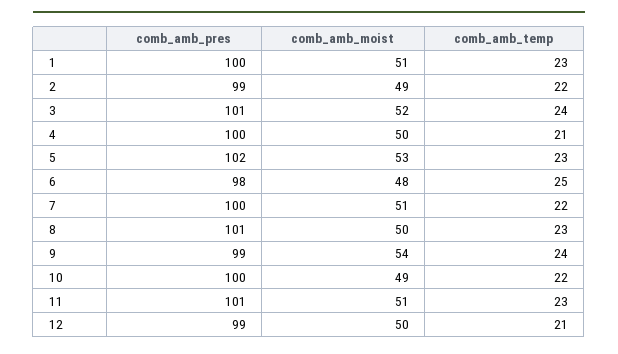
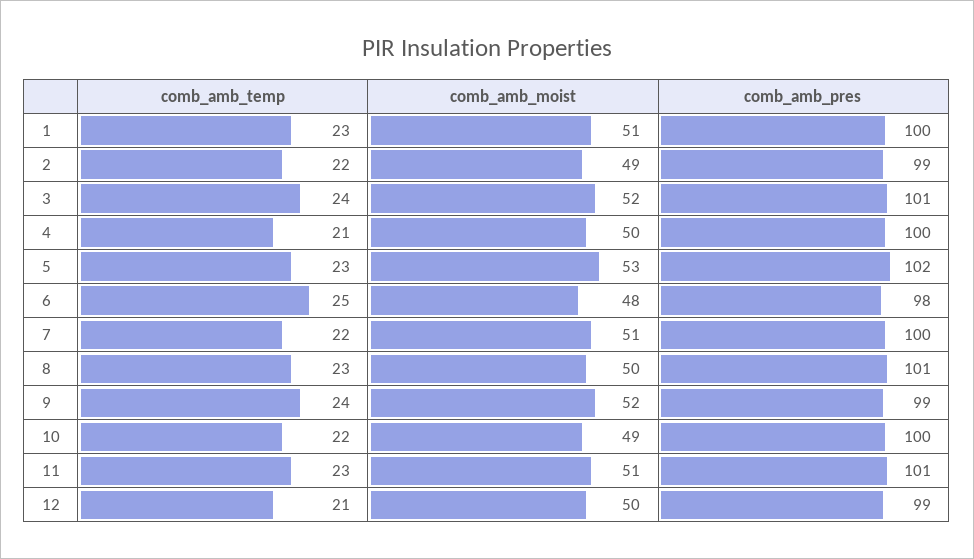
  {
    "comb_amb_pres": {
      "1": 100,
      "2": 99,
      "3": 101,
      "4": 100,
      "5": 102,
      "6": 98,
      "7": 100,
      "8": 101,
      "9": 99,
      "10": 100,
      "11": 101,
      "12": 99
    },
    "comb_amb_moist": {
      "1": 51,
      "2": 49,
      "3": 52,
      "4": 50,
      "5": 53,
      "6": 48,
      "7": 51,
      "8": 50,
-     "9": 54,
+     "9": 52,
      "10": 49,
      "11": 51,
      "12": 50
    },
    "comb_amb_temp": {
      "1": 23,
      "2": 22,
      "3": 24,
      "4": 21,
      "5": 23,
      "6": 25,
      "7": 22,
      "8": 23,
      "9": 24,
      "10": 22,
      "11": 23,
      "12": 21
    }
  }

